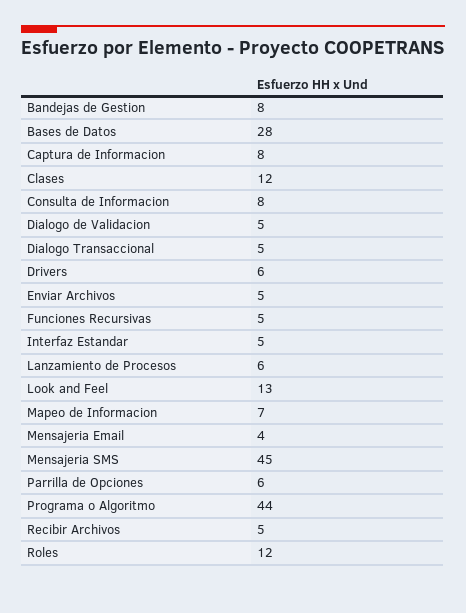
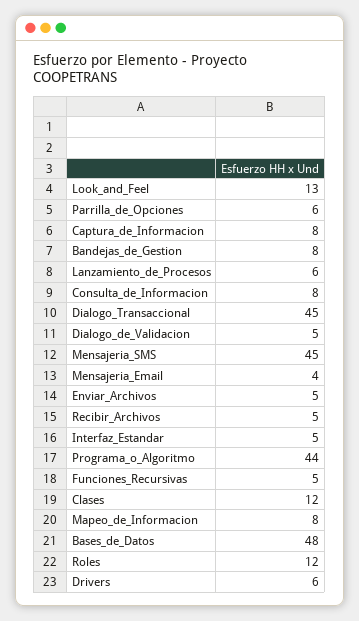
  {
    "Bandejas de Gestion": 8,
-   "Bases de Datos": 28,
+   "Bases de Datos": 48,
    "Captura de Informacion": 8,
    "Clases": 12,
    "Consulta de Informacion": 8,
    "Dialogo de Validacion": 5,
-   "Dialogo Transaccional": 5,
+   "Dialogo Transaccional": 45,
    "Drivers": 6,
    "Enviar Archivos": 5,
    "Funciones Recursivas": 5,
    "Interfaz Estandar": 5,
    "Lanzamiento de Procesos": 6,
    "Look and Feel": 13,
-   "Mapeo de Informacion": 7,
+   "Mapeo de Informacion": 8,
    "Mensajeria Email": 4,
    "Mensajeria SMS": 45,
    "Parrilla de Opciones": 6,
    "Programa o Algoritmo": 44,
    "Recibir Archivos": 5,
    "Roles": 12
  }

